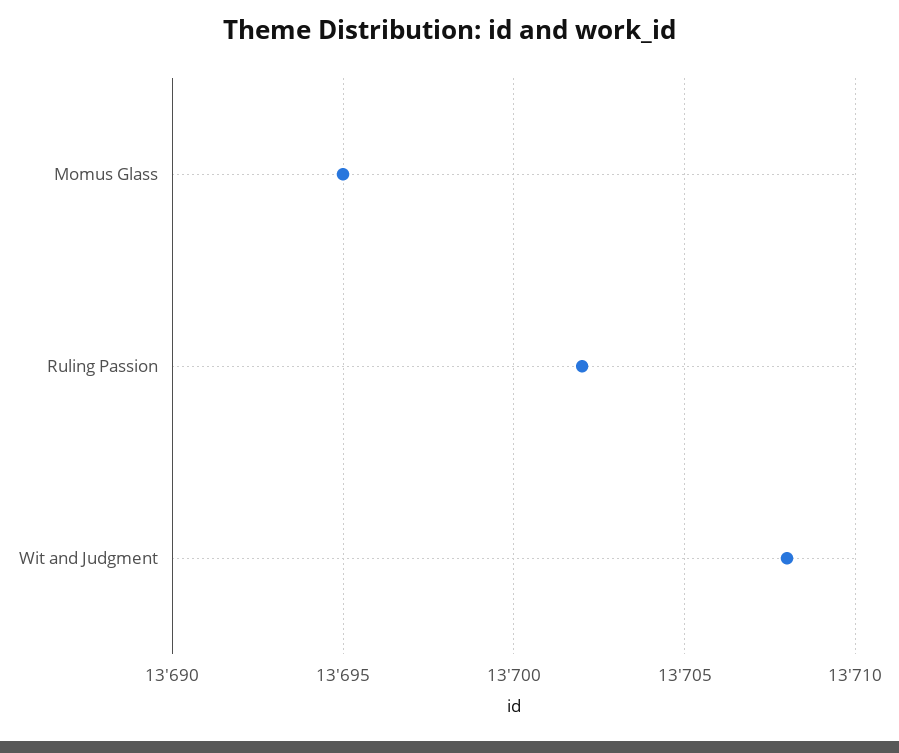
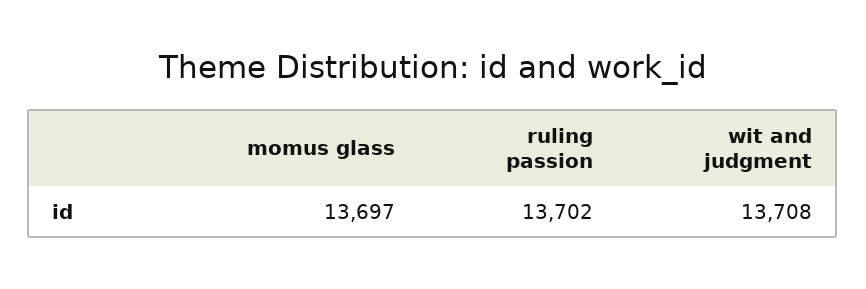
  {
-   "Momus Glass": 13695,
+   "Momus Glass": 13697,
    "Ruling Passion": 13702,
    "Wit and Judgment": 13708
  }

